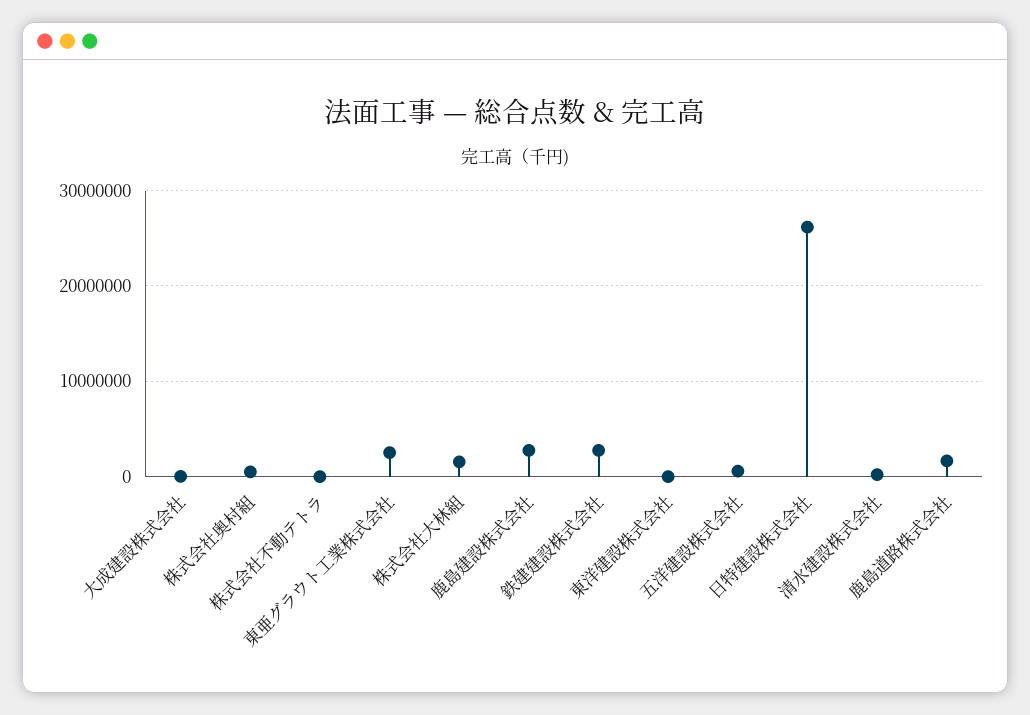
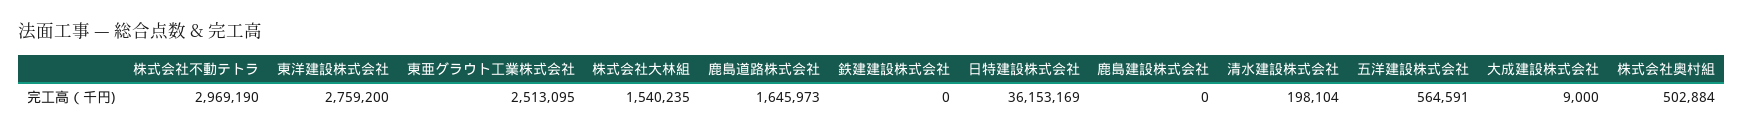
  {
    "大成建設株式会社": 9000,
    "株式会社奥村組": 502884,
-   "株式会社不動テトラ": 0,
+   "株式会社不動テトラ": 2969190,
    "東亜グラウト工業株式会社": 2513095,
    "株式会社大林組": 1540235,
-   "鹿島建設株式会社": 3000000,
+   "鹿島建設株式会社": 0,
-   "鉄建建設株式会社": 3000000,
+   "鉄建建設株式会社": 0,
-   "東洋建設株式会社": 0,
+   "東洋建設株式会社": 2759200,
    "五洋建設株式会社": 564591,
-   "日特建設株式会社": 26000000,
+   "日特建設株式会社": 36153169,
    "清水建設株式会社": 198104,
    "鹿島道路株式会社": 1645973
  }

